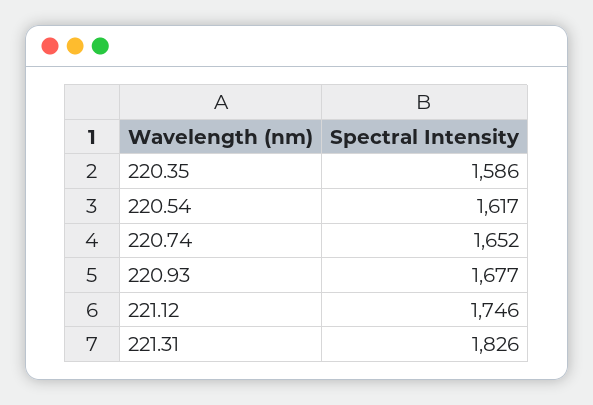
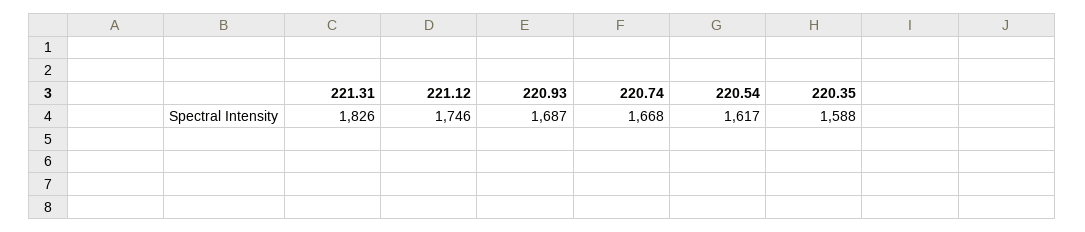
  {
-   "220.35": 1586,
+   "220.35": 1588,
    "220.54": 1617,
-   "220.74": 1652,
+   "220.74": 1668,
-   "220.93": 1677,
+   "220.93": 1687,
    "221.12": 1746,
    "221.31": 1826
  }

